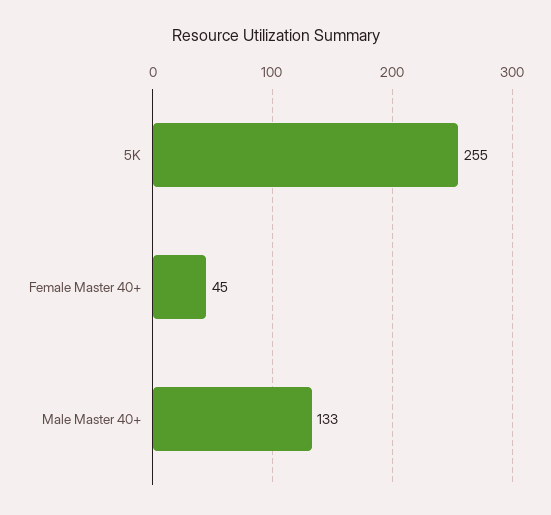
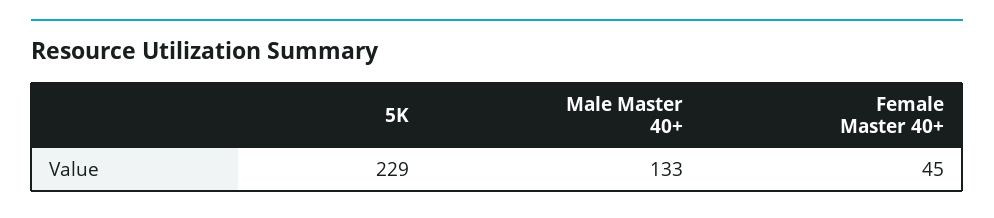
  {
-   "5K": 255,
+   "5K": 229,
    "Female Master 40+": 45,
    "Male Master 40+": 133
  }

